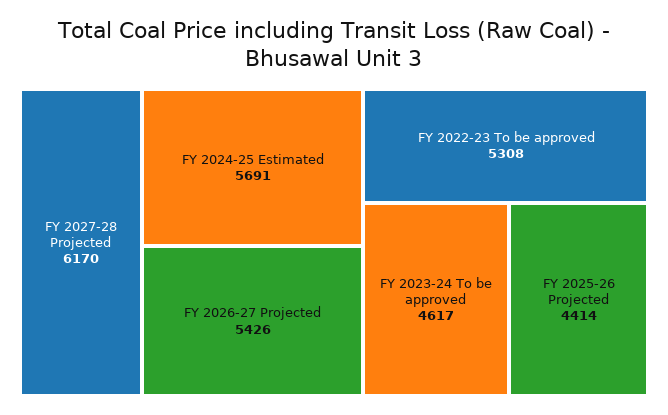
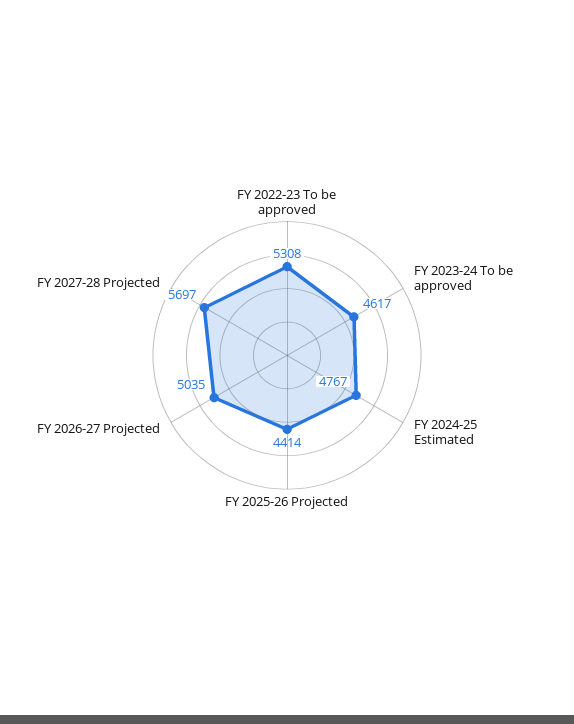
  {
-   "FY 2027-28 Projected": 6170,
+   "FY 2027-28 Projected": 5697,
-   "FY 2024-25 Estimated": 5691,
+   "FY 2024-25 Estimated": 4767,
-   "FY 2026-27 Projected": 5426,
+   "FY 2026-27 Projected": 5035,
    "FY 2022-23 To be approved": 5308,
    "FY 2023-24 To be approved": 4617,
    "FY 2025-26 Projected": 4414
  }

